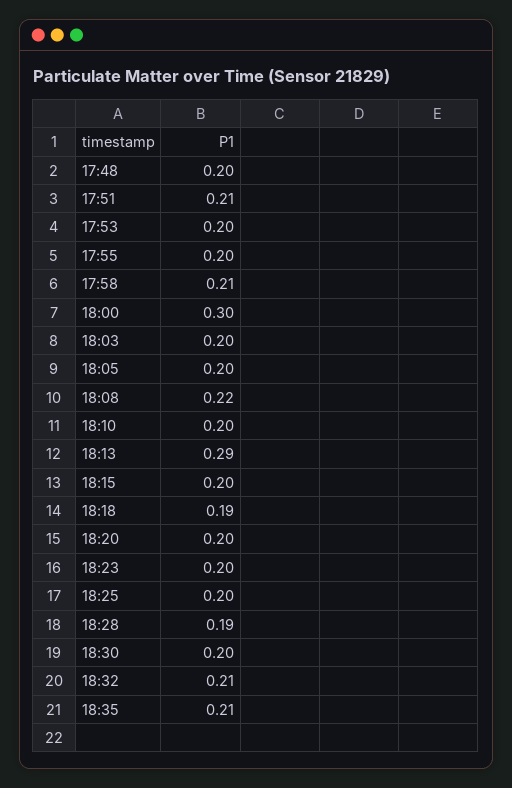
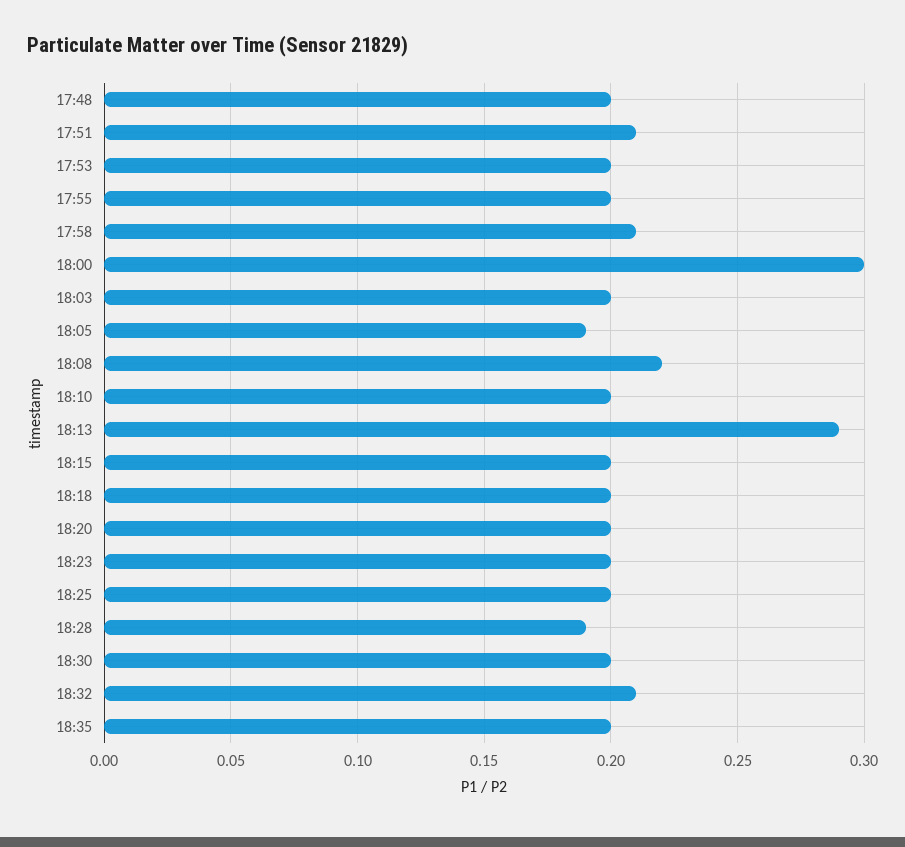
  {
    "17:48": 0.2,
    "17:51": 0.21,
    "17:53": 0.2,
    "17:55": 0.2,
    "17:58": 0.21,
    "18:00": 0.3,
    "18:03": 0.2,
-   "18:05": 0.2,
+   "18:05": 0.19,
    "18:08": 0.22,
    "18:10": 0.2,
    "18:13": 0.29,
    "18:15": 0.2,
-   "18:18": 0.19,
+   "18:18": 0.2,
    "18:20": 0.2,
    "18:23": 0.2,
    "18:25": 0.2,
    "18:28": 0.19,
    "18:30": 0.2,
    "18:32": 0.21,
-   "18:35": 0.21
+   "18:35": 0.2
  }

